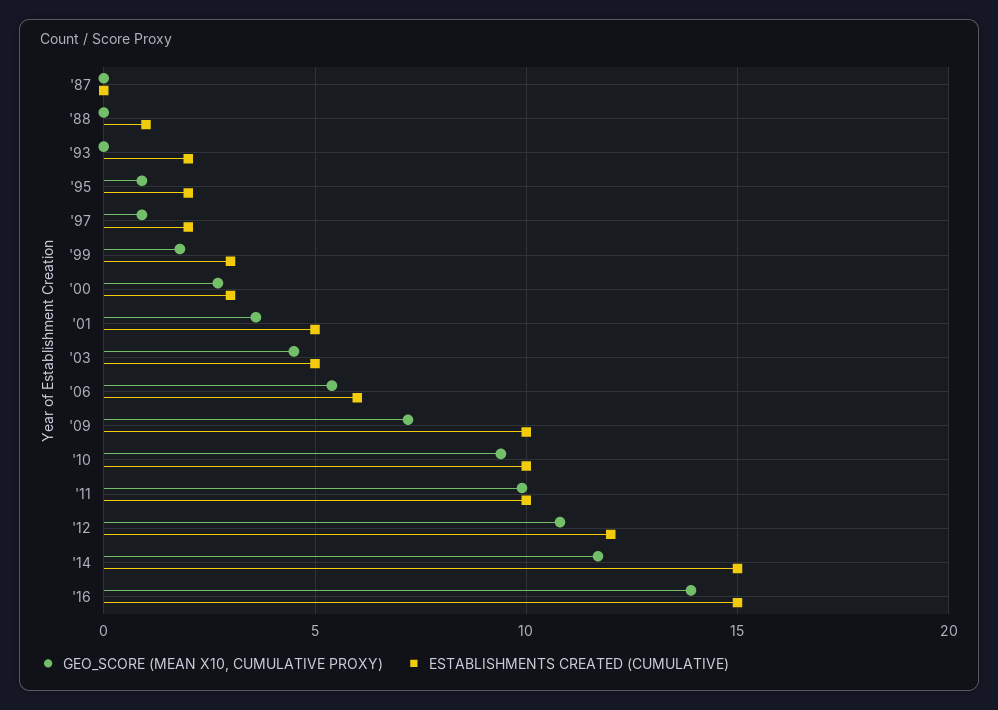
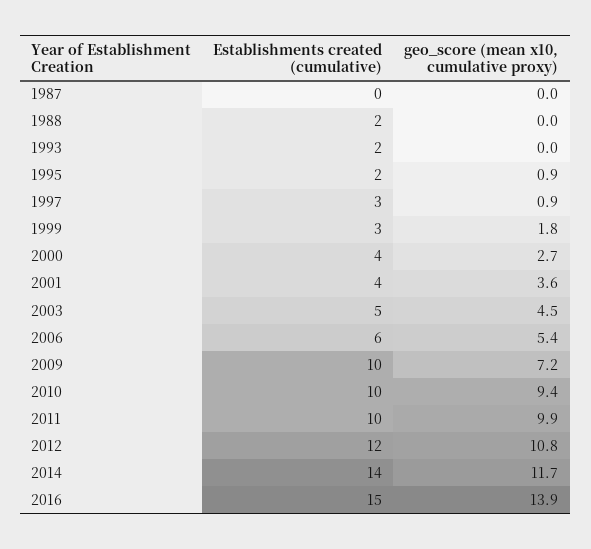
  {
    "GEO_SCORE (MEAN X10, CUMULATIVE PROXY)": {
      "'87": 0,
      "'88": 0,
      "'93": 0,
      "'95": 0.9,
      "'97": 0.9,
      "'99": 1.8,
      "'00": 2.7,
      "'01": 3.6,
      "'03": 4.5,
      "'06": 5.4,
      "'09": 7.2,
      "'10": 9.4,
      "'11": 9.9,
      "'12": 10.8,
      "'14": 11.7,
      "'16": 13.9
    },
    "ESTABLISHMENTS CREATED (CUMULATIVE)": {
      "'87": 0,
-     "'88": 1,
+     "'88": 2,
      "'93": 2,
      "'95": 2,
-     "'97": 2,
+     "'97": 3,
      "'99": 3,
-     "'00": 3,
+     "'00": 4,
-     "'01": 5,
+     "'01": 4,
      "'03": 5,
      "'06": 6,
      "'09": 10,
      "'10": 10,
      "'11": 10,
      "'12": 12,
-     "'14": 15,
+     "'14": 14,
      "'16": 15
    }
  }

